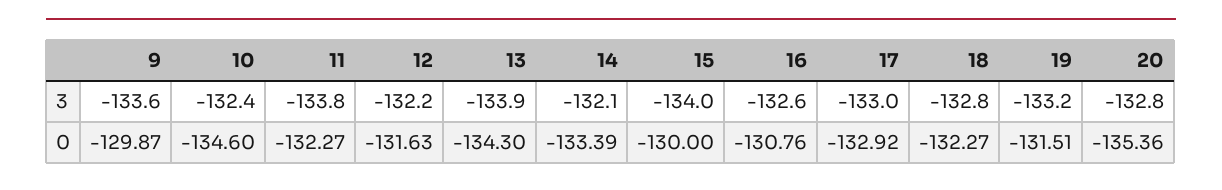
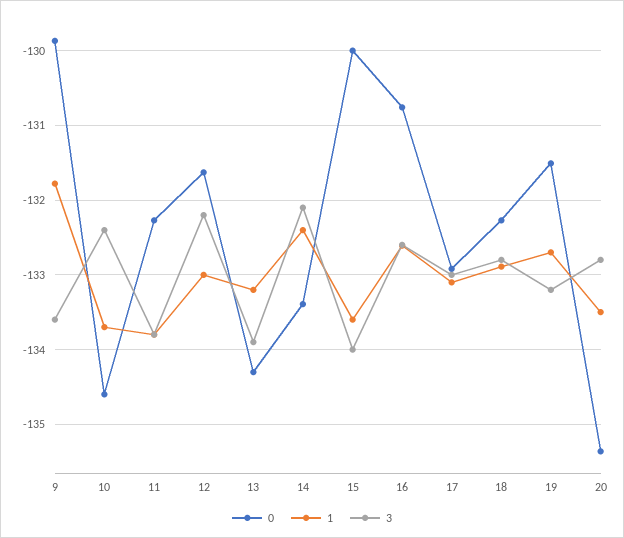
  {
    "3": {
      "9": -133.6,
      "10": -132.4,
      "11": -133.8,
      "12": -132.2,
      "13": -133.9,
      "14": -132.1,
      "15": -134,
      "16": -132.6,
      "17": -133,
      "18": -132.8,
      "19": -133.2,
      "20": -132.8
    },
    "0": {
      "9": -129.87,
      "10": -134.6,
      "11": -132.27,
      "12": -131.63,
      "13": -134.3,
      "14": -133.39,
      "15": -130,
      "16": -130.76,
      "17": -132.92,
      "18": -132.27,
      "19": -131.51,
      "20": -135.36
-   }
+   },
+   "1": {
+     "9": -131.8,
+     "10": -133.7,
+     "11": -133.8,
+     "12": -133,
+     "13": -133.2,
+     "14": -132.4,
+     "15": -133.6,
+     "16": -132.6,
+     "17": -133.1,
+     "18": -132.9,
+     "19": -132.7,
+     "20": -133.5
+   }
  }

